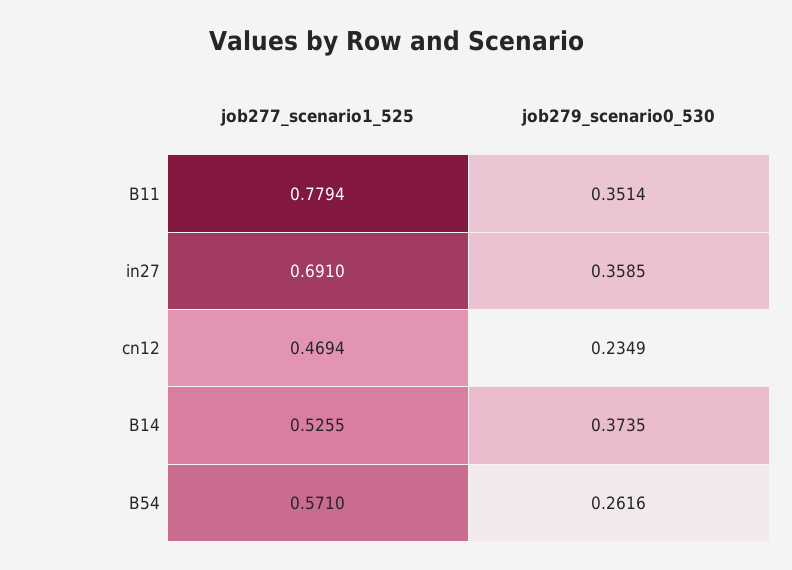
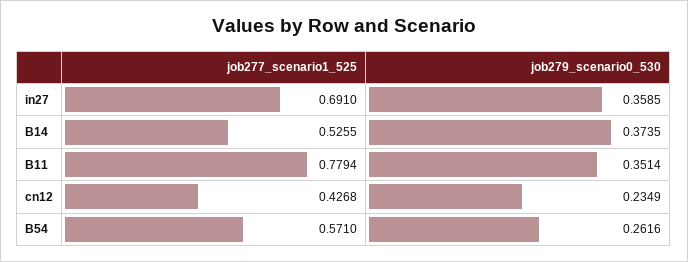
  {
    "job277_scenario1_525": {
      "B11": 0.7794,
      "in27": 0.691,
-     "cn12": 0.4694,
+     "cn12": 0.4268,
      "B14": 0.5255,
      "B54": 0.571
    },
    "job279_scenario0_530": {
      "B11": 0.3514,
      "in27": 0.3585,
      "cn12": 0.2349,
      "B14": 0.3735,
      "B54": 0.2616
    }
  }

